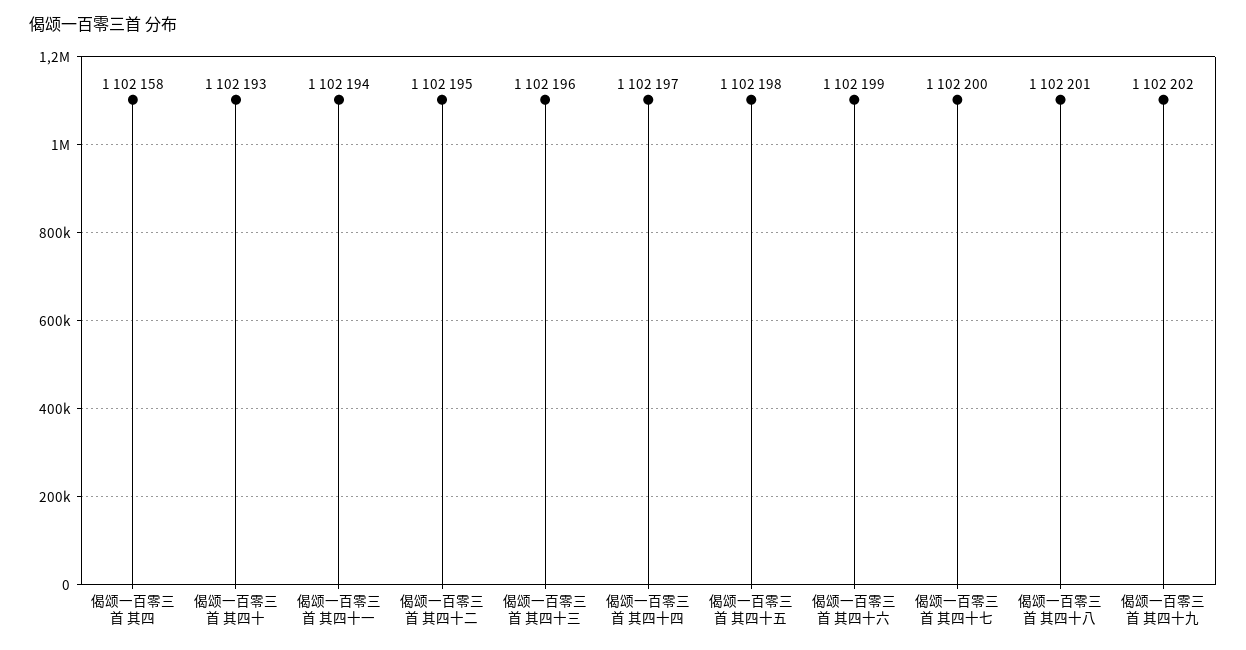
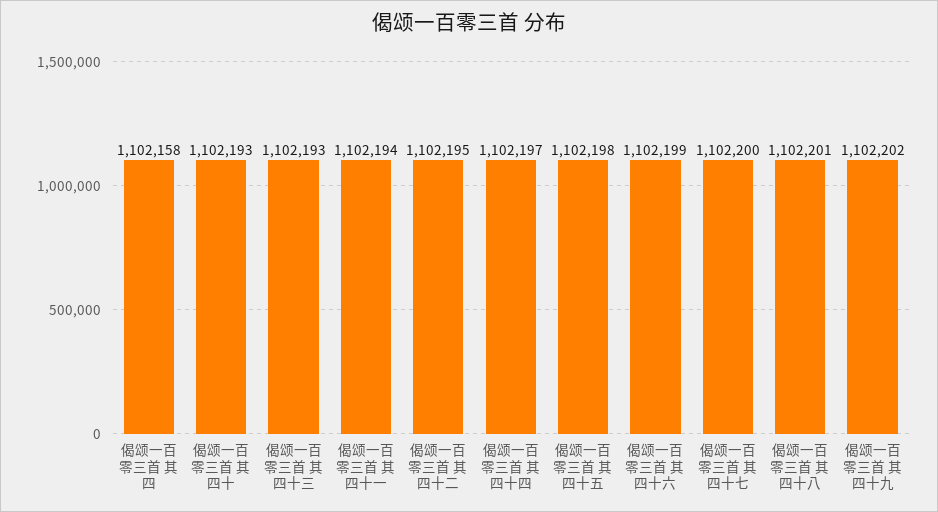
  {
    "偈颂一百零三首 其四": 1102158,
    "偈颂一百零三首 其四十": 1102193,
    "偈颂一百零三首 其四十一": 1102194,
    "偈颂一百零三首 其四十二": 1102195,
-   "偈颂一百零三首 其四十三": 1102196,
+   "偈颂一百零三首 其四十三": 1102193,
    "偈颂一百零三首 其四十四": 1102197,
    "偈颂一百零三首 其四十五": 1102198,
    "偈颂一百零三首 其四十六": 1102199,
    "偈颂一百零三首 其四十七": 1102200,
    "偈颂一百零三首 其四十八": 1102201,
    "偈颂一百零三首 其四十九": 1102202
  }

